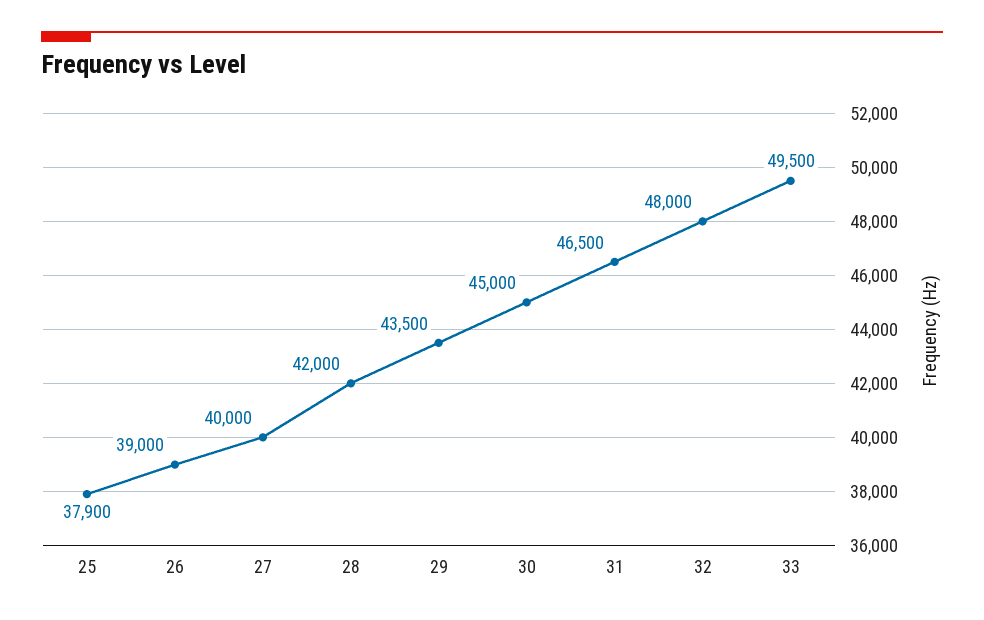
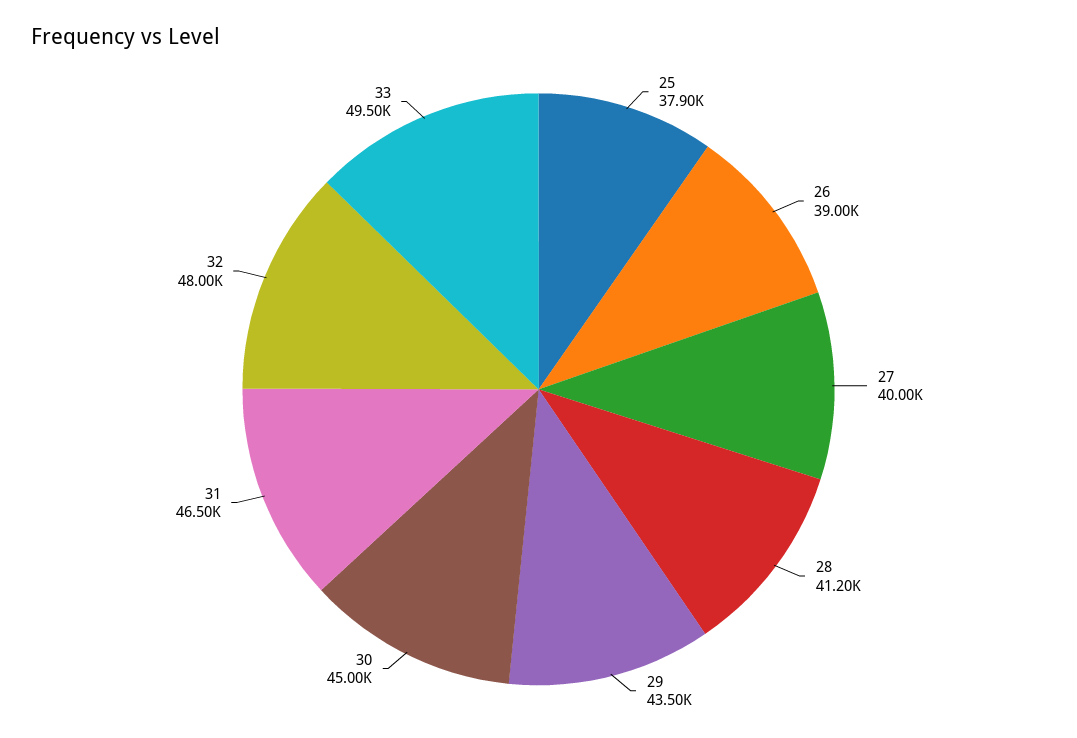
  {
    "25": 37900,
    "26": 39000,
    "27": 40000,
-   "28": 42000,
+   "28": 41200,
    "29": 43500,
    "30": 45000,
    "31": 46500,
    "32": 48000,
    "33": 49500
  }

